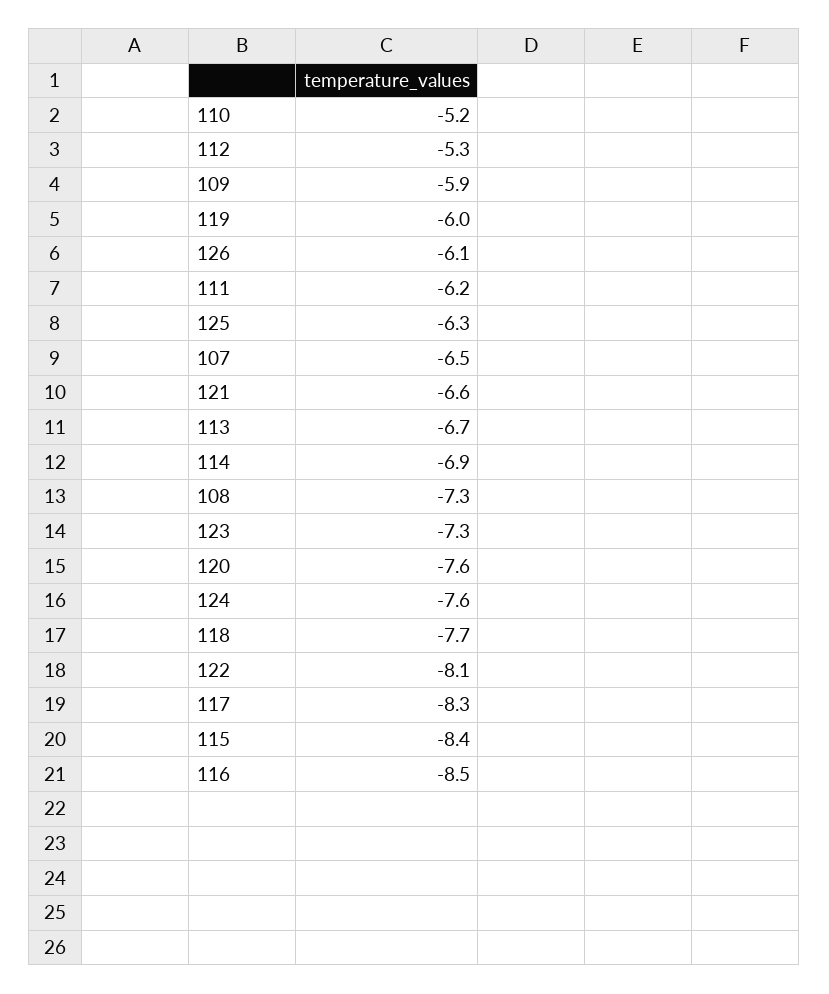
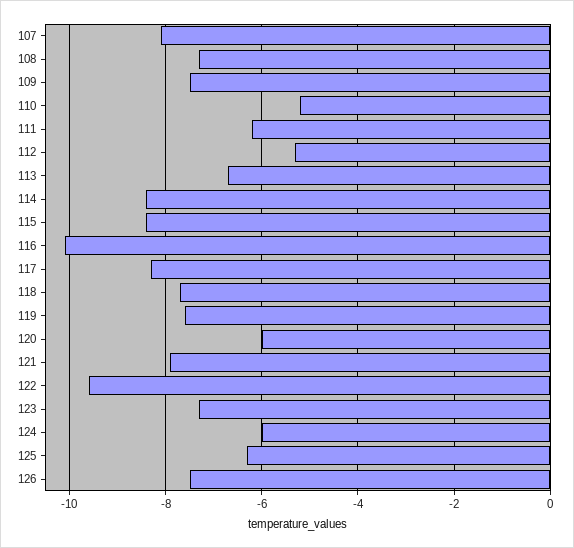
  {
    "110": -5.2,
    "112": -5.3,
-   "109": -5.9,
+   "109": -7.5,
-   "119": -6,
+   "119": -7.5,
-   "126": -6.1,
+   "126": -7.5,
    "111": -6.2,
    "125": -6.3,
-   "107": -6.5,
+   "107": -8,
-   "121": -6.6,
+   "121": -8,
    "113": -6.7,
-   "114": -6.9,
+   "114": -8.5,
    "108": -7.3,
    "123": -7.3,
-   "120": -7.6,
+   "120": -6,
-   "124": -7.6,
+   "124": -6,
    "118": -7.7,
-   "122": -8.1,
+   "122": -9.5,
    "117": -8.3,
    "115": -8.4,
-   "116": -8.5
+   "116": -10
  }

